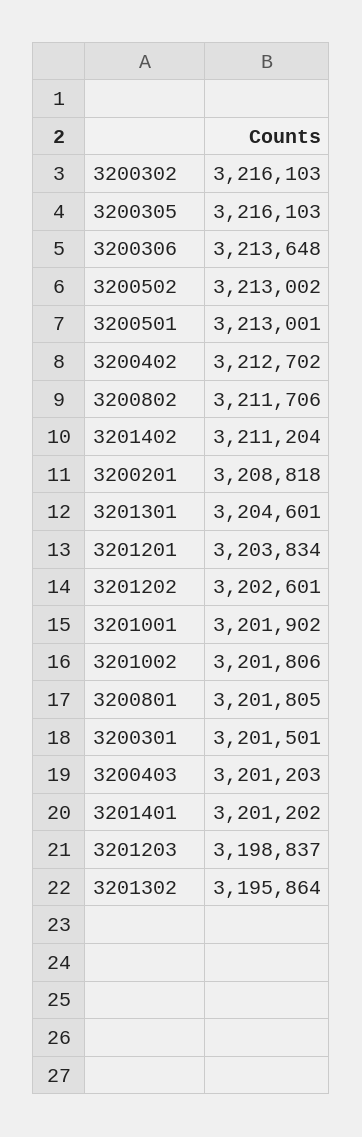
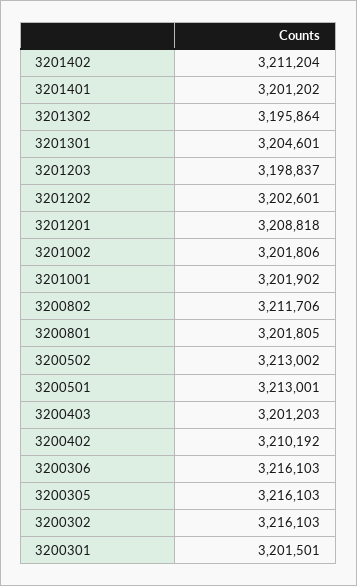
  {
    "3200302": 3216103,
    "3200305": 3216103,
-   "3200306": 3213648,
+   "3200306": 3216103,
    "3200502": 3213002,
    "3200501": 3213001,
-   "3200402": 3212702,
+   "3200402": 3210192,
    "3200802": 3211706,
    "3201402": 3211204,
-   "3200201": 3208818,
    "3201301": 3204601,
-   "3201201": 3203834,
+   "3201201": 3208818,
    "3201202": 3202601,
    "3201001": 3201902,
    "3201002": 3201806,
    "3200801": 3201805,
    "3200301": 3201501,
    "3200403": 3201203,
    "3201401": 3201202,
    "3201203": 3198837,
    "3201302": 3195864
  }

